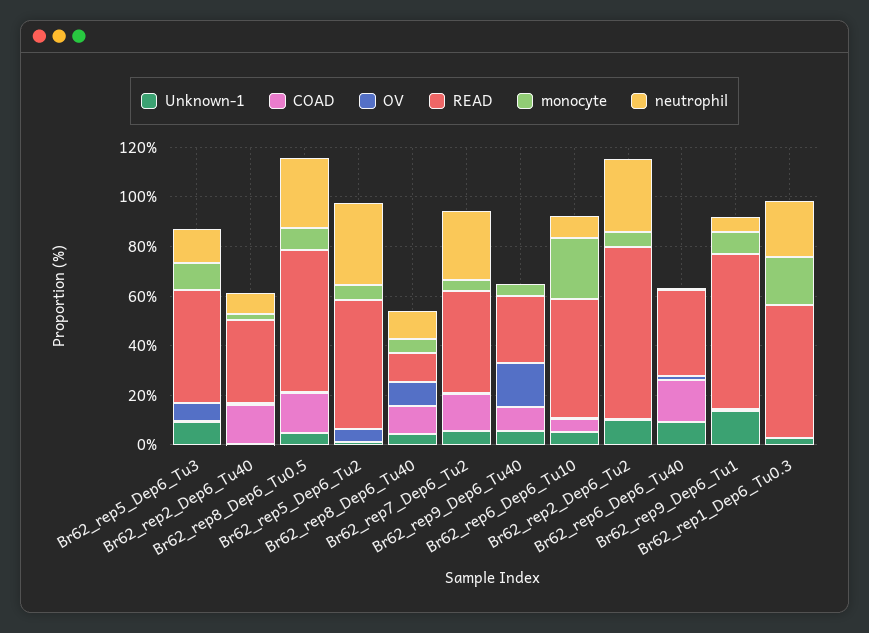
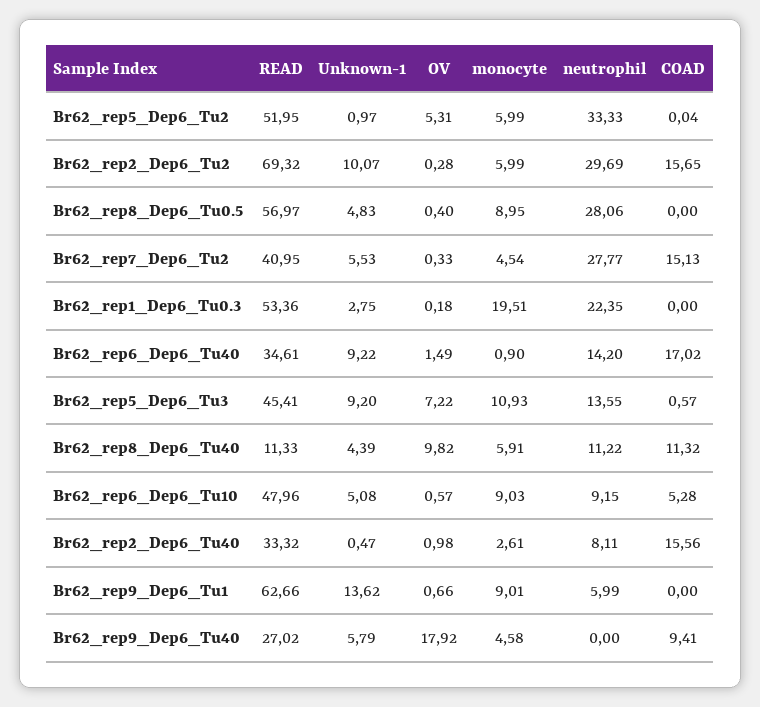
  {
    "Unknown-1": {
      "Br62_rep5_Dep6_Tu3": 9.2,
      "Br62_rep2_Dep6_Tu40": 0.47,
      "Br62_rep8_Dep6_Tu0.5": 4.83,
      "Br62_rep5_Dep6_Tu2": 0.97,
      "Br62_rep8_Dep6_Tu40": 4.39,
      "Br62_rep7_Dep6_Tu2": 5.53,
      "Br62_rep9_Dep6_Tu40": 5.79,
      "Br62_rep6_Dep6_Tu10": 5.08,
      "Br62_rep2_Dep6_Tu2": 10.07,
      "Br62_rep6_Dep6_Tu40": 9.22,
      "Br62_rep9_Dep6_Tu1": 13.62,
      "Br62_rep1_Dep6_Tu0.3": 2.75
    },
    "COAD": {
      "Br62_rep5_Dep6_Tu3": 0.57,
      "Br62_rep2_Dep6_Tu40": 15.56,
-     "Br62_rep8_Dep6_Tu0.5": 15,
+     "Br62_rep8_Dep6_Tu0.5": 0,
      "Br62_rep5_Dep6_Tu2": 0.04,
      "Br62_rep8_Dep6_Tu40": 11.32,
      "Br62_rep7_Dep6_Tu2": 15.13,
      "Br62_rep9_Dep6_Tu40": 9.41,
      "Br62_rep6_Dep6_Tu10": 5.28,
-     "Br62_rep2_Dep6_Tu2": 0,
+     "Br62_rep2_Dep6_Tu2": 15.65,
      "Br62_rep6_Dep6_Tu40": 17.02,
      "Br62_rep9_Dep6_Tu1": 0,
      "Br62_rep1_Dep6_Tu0.3": 0
    },
    "OV": {
      "Br62_rep5_Dep6_Tu3": 7.22,
      "Br62_rep2_Dep6_Tu40": 0.98,
      "Br62_rep8_Dep6_Tu0.5": 0.4,
      "Br62_rep5_Dep6_Tu2": 5.31,
      "Br62_rep8_Dep6_Tu40": 9.82,
      "Br62_rep7_Dep6_Tu2": 0.33,
      "Br62_rep9_Dep6_Tu40": 17.92,
      "Br62_rep6_Dep6_Tu10": 0.57,
      "Br62_rep2_Dep6_Tu2": 0.28,
      "Br62_rep6_Dep6_Tu40": 1.49,
      "Br62_rep9_Dep6_Tu1": 0.66,
      "Br62_rep1_Dep6_Tu0.3": 0.18
    },
    "READ": {
      "Br62_rep5_Dep6_Tu3": 45.41,
      "Br62_rep2_Dep6_Tu40": 33.32,
      "Br62_rep8_Dep6_Tu0.5": 56.97,
      "Br62_rep5_Dep6_Tu2": 51.95,
      "Br62_rep8_Dep6_Tu40": 11.33,
      "Br62_rep7_Dep6_Tu2": 40.95,
      "Br62_rep9_Dep6_Tu40": 27.02,
      "Br62_rep6_Dep6_Tu10": 47.96,
      "Br62_rep2_Dep6_Tu2": 69.32,
      "Br62_rep6_Dep6_Tu40": 34.61,
      "Br62_rep9_Dep6_Tu1": 62.66,
      "Br62_rep1_Dep6_Tu0.3": 53.36
    },
    "monocyte": {
      "Br62_rep5_Dep6_Tu3": 10.93,
      "Br62_rep2_Dep6_Tu40": 2.61,
      "Br62_rep8_Dep6_Tu0.5": 8.95,
      "Br62_rep5_Dep6_Tu2": 5.99,
      "Br62_rep8_Dep6_Tu40": 5.91,
      "Br62_rep7_Dep6_Tu2": 4.54,
      "Br62_rep9_Dep6_Tu40": 4.58,
-     "Br62_rep6_Dep6_Tu10": 25,
+     "Br62_rep6_Dep6_Tu10": 9.03,
      "Br62_rep2_Dep6_Tu2": 5.99,
      "Br62_rep6_Dep6_Tu40": 0.9,
      "Br62_rep9_Dep6_Tu1": 9.01,
      "Br62_rep1_Dep6_Tu0.3": 19.51
    },
    "neutrophil": {
      "Br62_rep5_Dep6_Tu3": 13.55,
      "Br62_rep2_Dep6_Tu40": 8.11,
      "Br62_rep8_Dep6_Tu0.5": 28.06,
      "Br62_rep5_Dep6_Tu2": 33.33,
      "Br62_rep8_Dep6_Tu40": 11.22,
      "Br62_rep7_Dep6_Tu2": 27.77,
      "Br62_rep9_Dep6_Tu40": 0,
      "Br62_rep6_Dep6_Tu10": 9.15,
      "Br62_rep2_Dep6_Tu2": 29.69,
-     "Br62_rep6_Dep6_Tu40": 0,
+     "Br62_rep6_Dep6_Tu40": 14.2,
      "Br62_rep9_Dep6_Tu1": 5.99,
      "Br62_rep1_Dep6_Tu0.3": 22.35
    }
  }

